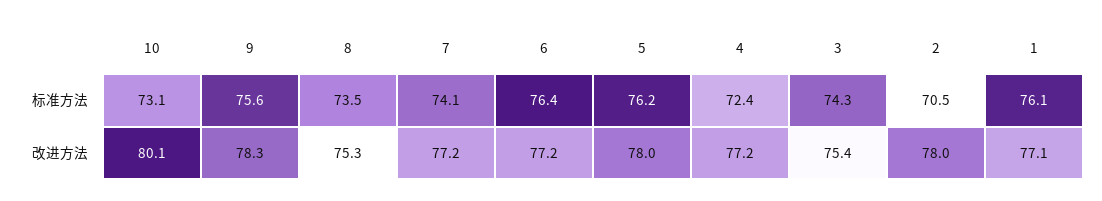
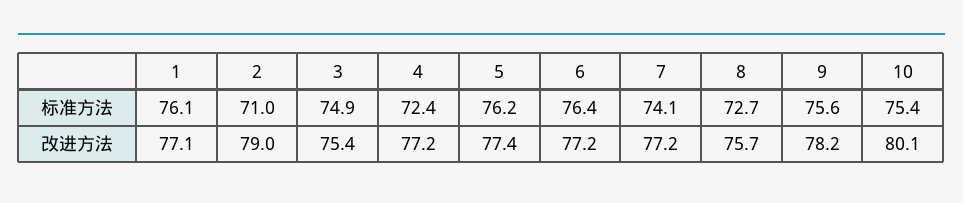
  {
    "10": {
-     "标准方法": 73.1,
+     "标准方法": 75.4,
      "改进方法": 80.1
    },
    "9": {
      "标准方法": 75.6,
-     "改进方法": 78.3
+     "改进方法": 78.2
    },
    "8": {
-     "标准方法": 73.5,
+     "标准方法": 72.7,
-     "改进方法": 75.3
+     "改进方法": 75.7
    },
    "7": {
      "标准方法": 74.1,
      "改进方法": 77.2
    },
    "6": {
      "标准方法": 76.4,
      "改进方法": 77.2
    },
    "5": {
      "标准方法": 76.2,
-     "改进方法": 78
+     "改进方法": 77.4
    },
    "4": {
      "标准方法": 72.4,
      "改进方法": 77.2
    },
    "3": {
-     "标准方法": 74.3,
+     "标准方法": 74.9,
      "改进方法": 75.4
    },
    "2": {
-     "标准方法": 70.5,
+     "标准方法": 71,
-     "改进方法": 78
+     "改进方法": 79
    },
    "1": {
      "标准方法": 76.1,
      "改进方法": 77.1
    }
  }

